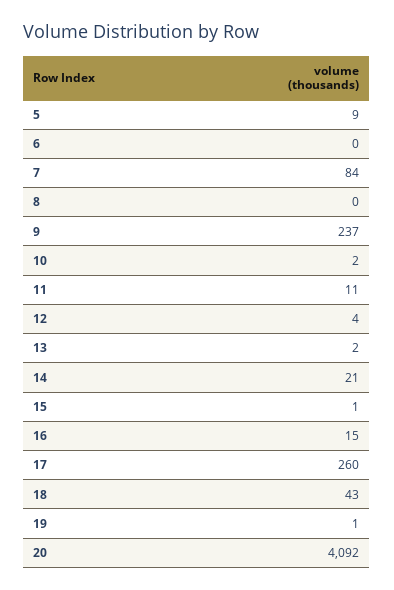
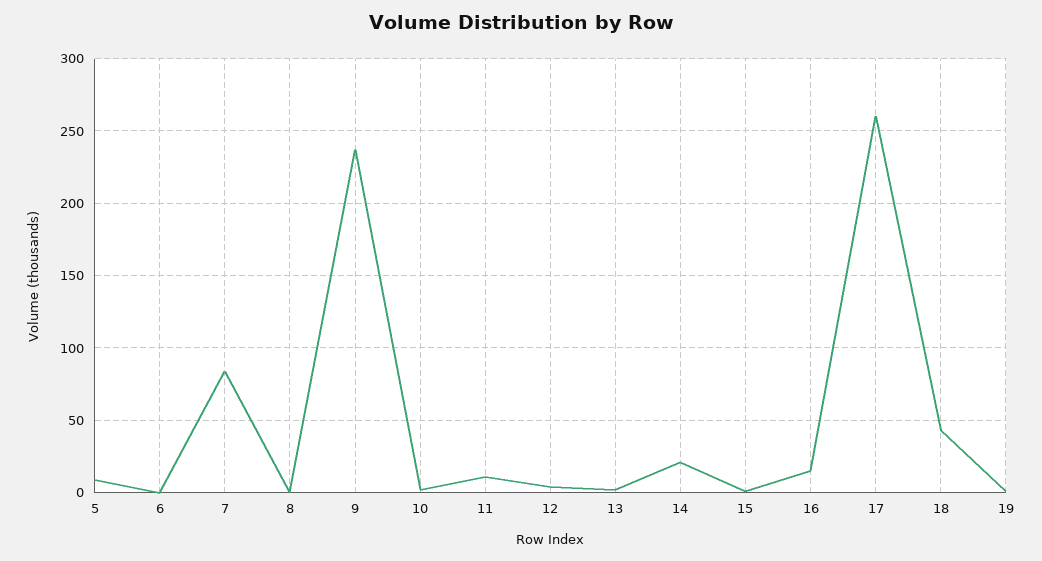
  {
    "5": 9,
    "6": 0,
    "7": 84,
    "8": 0,
    "9": 237,
    "10": 2,
    "11": 11,
    "12": 4,
    "13": 2,
    "14": 21,
    "15": 1,
    "16": 15,
    "17": 260,
    "18": 43,
-   "19": 1,
+   "19": 1
-   "20": 4092
  }

